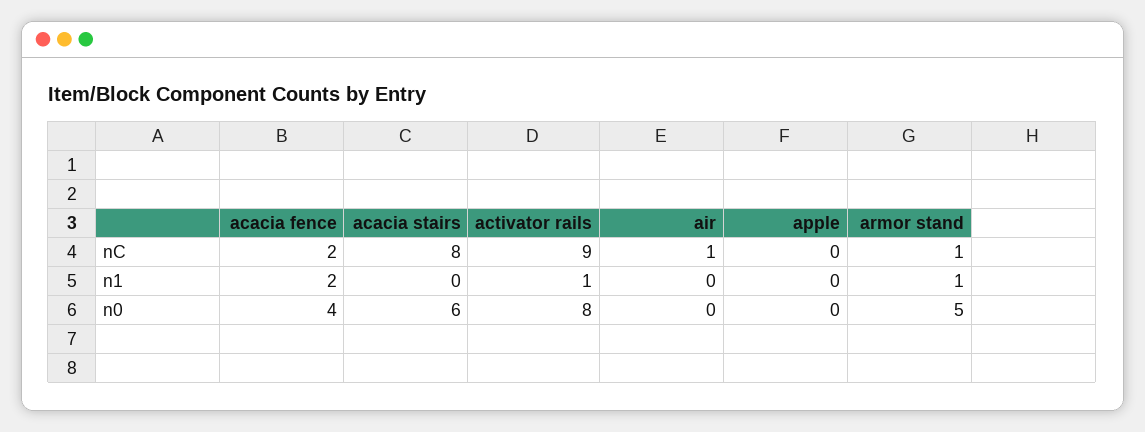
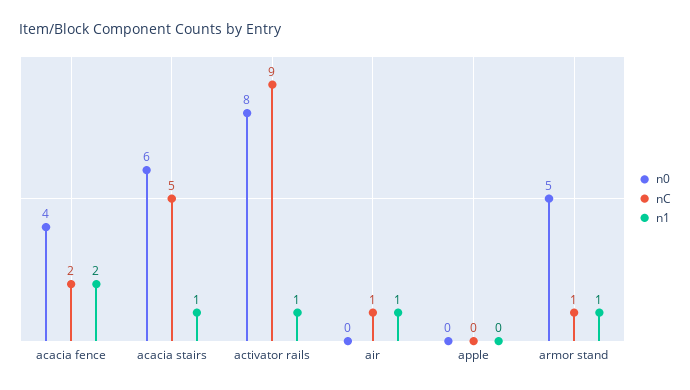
  {
    "nC": {
      "acacia fence": 2,
-     "acacia stairs": 8,
+     "acacia stairs": 5,
      "activator rails": 9,
      "air": 1,
      "apple": 0,
      "armor stand": 1
    },
    "n1": {
      "acacia fence": 2,
-     "acacia stairs": 0,
+     "acacia stairs": 1,
      "activator rails": 1,
-     "air": 0,
+     "air": 1,
      "apple": 0,
      "armor stand": 1
    },
    "n0": {
      "acacia fence": 4,
      "acacia stairs": 6,
      "activator rails": 8,
      "air": 0,
      "apple": 0,
      "armor stand": 5
    }
  }

